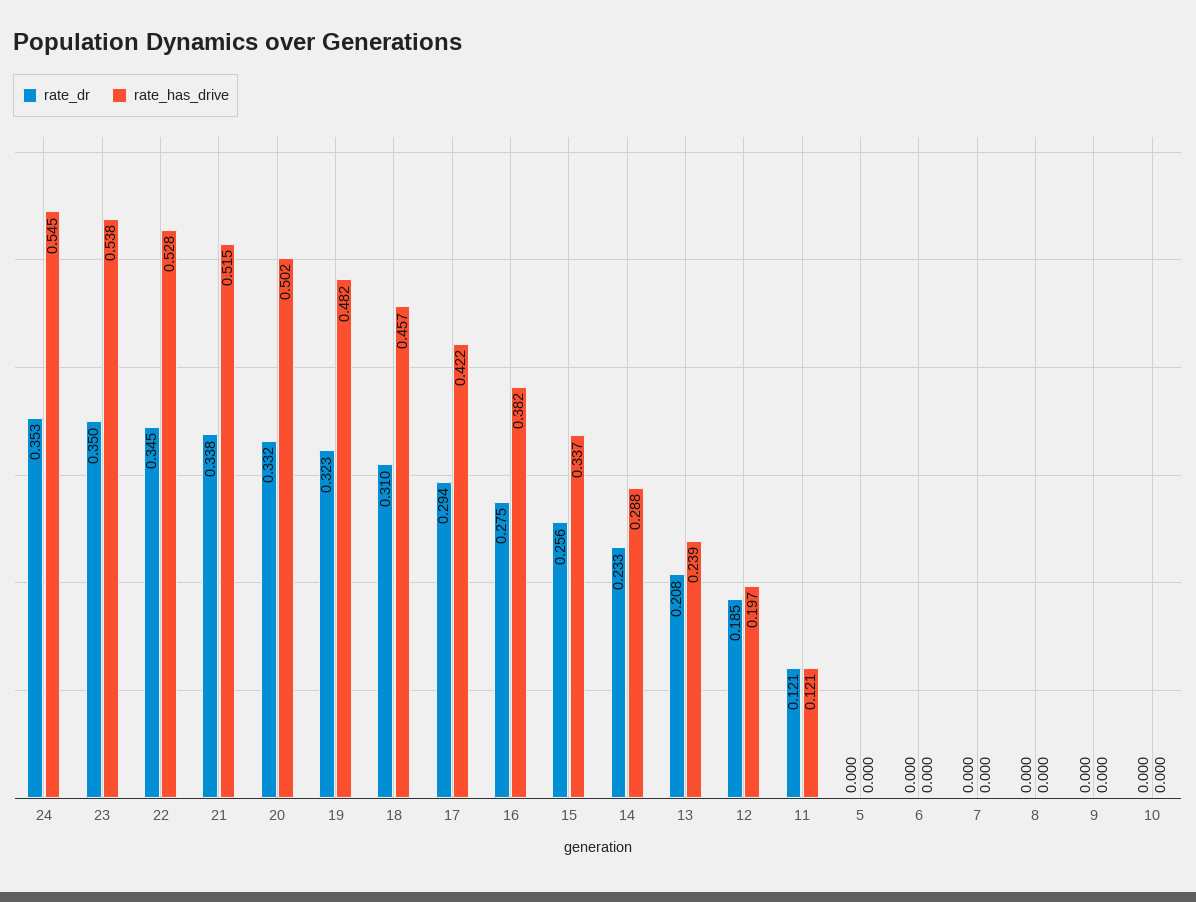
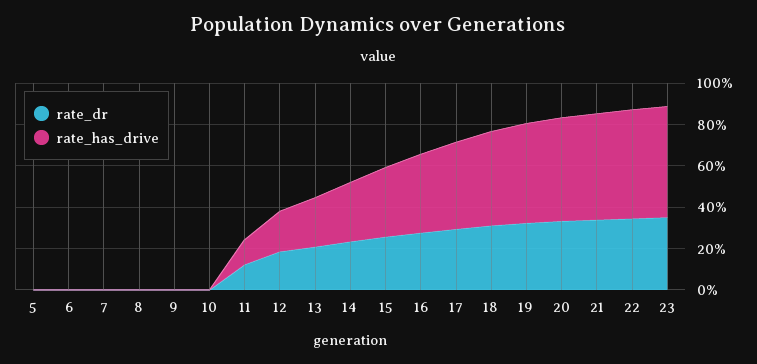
  {
    "rate_dr": {
-     "24": 0.353,
      "23": 0.35,
      "22": 0.345,
      "21": 0.338,
      "20": 0.332,
      "19": 0.323,
      "18": 0.31,
      "17": 0.294,
      "16": 0.275,
      "15": 0.256,
      "14": 0.233,
      "13": 0.208,
      "12": 0.185,
      "11": 0.121,
      "5": 0,
      "6": 0,
      "7": 0,
      "8": 0,
      "9": 0,
      "10": 0
    },
    "rate_has_drive": {
-     "24": 0.545,
      "23": 0.538,
      "22": 0.528,
      "21": 0.515,
      "20": 0.502,
      "19": 0.482,
      "18": 0.457,
      "17": 0.422,
      "16": 0.382,
      "15": 0.337,
      "14": 0.288,
      "13": 0.239,
      "12": 0.197,
      "11": 0.121,
      "5": 0,
      "6": 0,
      "7": 0,
      "8": 0,
      "9": 0,
      "10": 0
    }
  }

